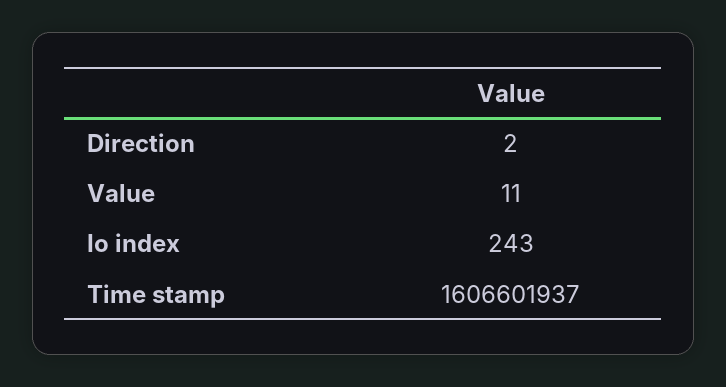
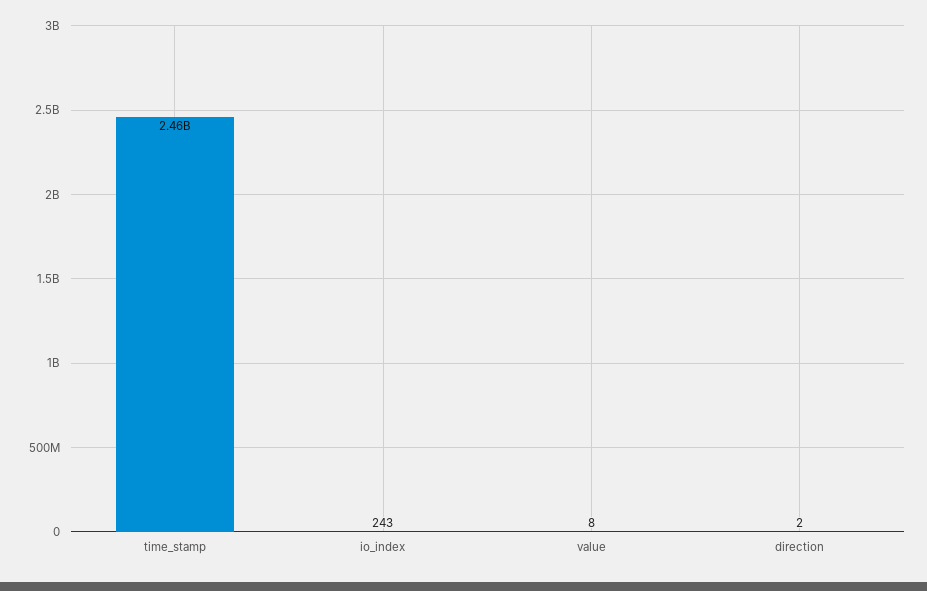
  {
    "Direction": 2,
-   "Value": 11,
+   "Value": 8,
    "Io index": 243,
-   "Time stamp": 1606601937
+   "Time stamp": 2460000000
  }

